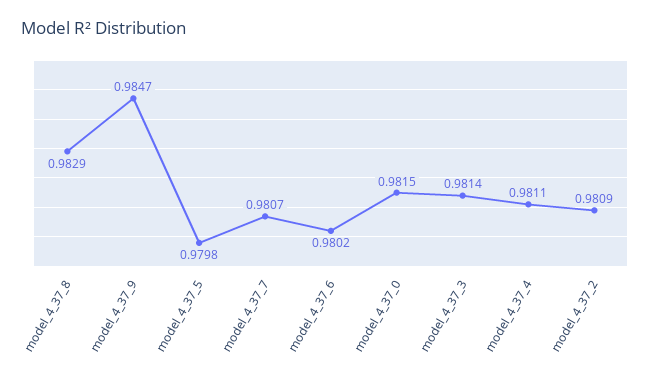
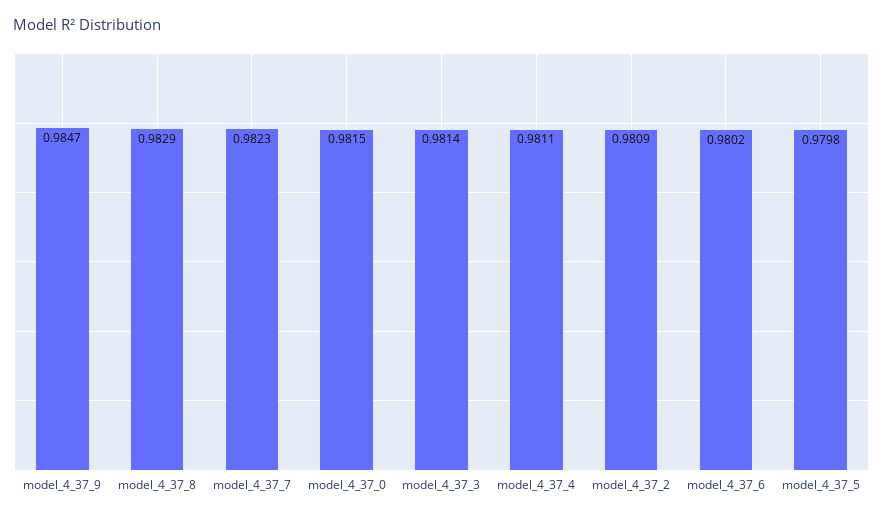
  {
    "model_4_37_8": 0.9829,
    "model_4_37_9": 0.9847,
    "model_4_37_5": 0.9798,
-   "model_4_37_7": 0.9807,
+   "model_4_37_7": 0.9823,
    "model_4_37_6": 0.9802,
    "model_4_37_0": 0.9815,
    "model_4_37_3": 0.9814,
    "model_4_37_4": 0.9811,
    "model_4_37_2": 0.9809
  }

